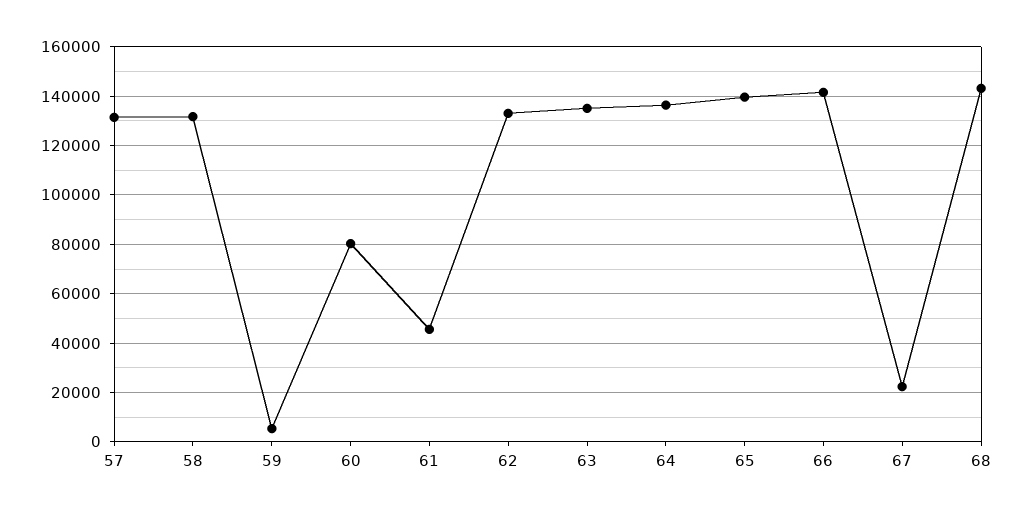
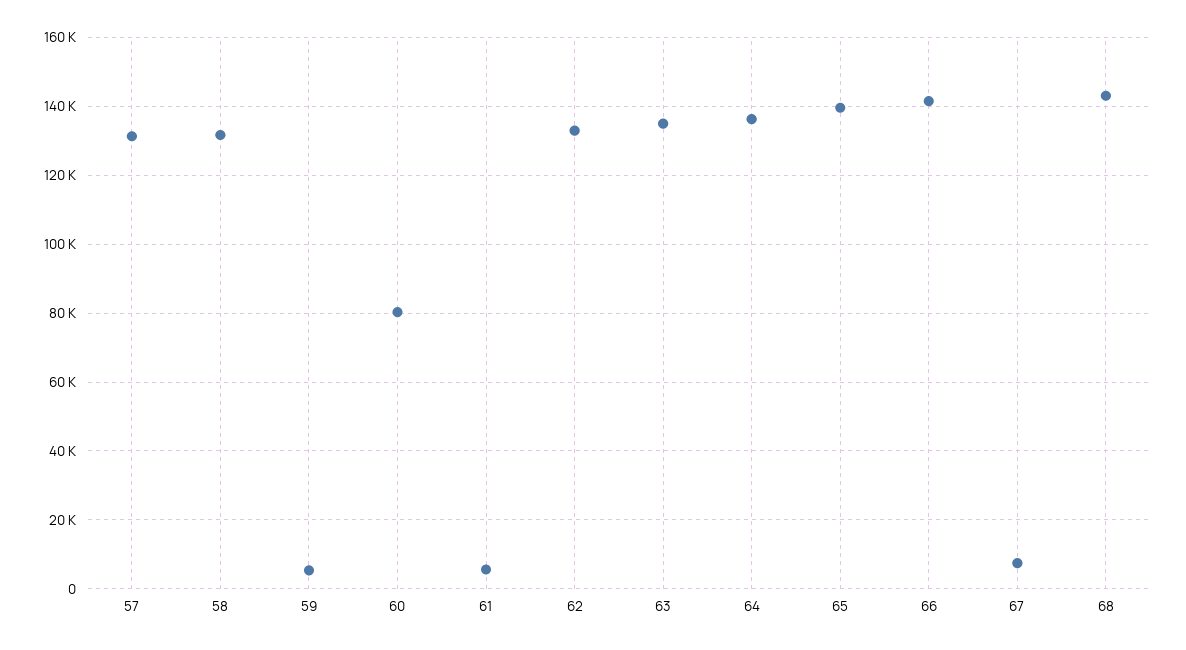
  {
    "57": 132000,
    "58": 132000,
    "59": 6000,
    "60": 80000,
-   "61": 45000,
+   "61": 6000,
    "62": 132000,
    "63": 134000,
    "64": 136000,
    "65": 140000,
    "66": 142000,
-   "67": 22500,
+   "67": 8000,
    "68": 144000
  }

